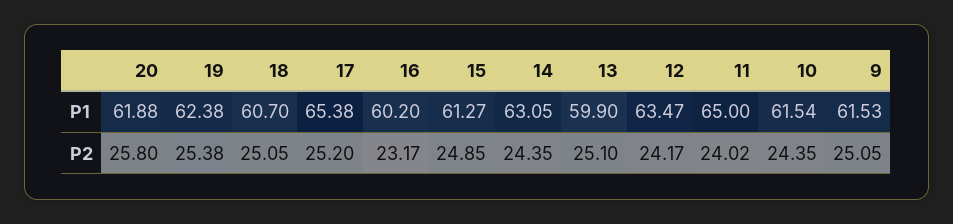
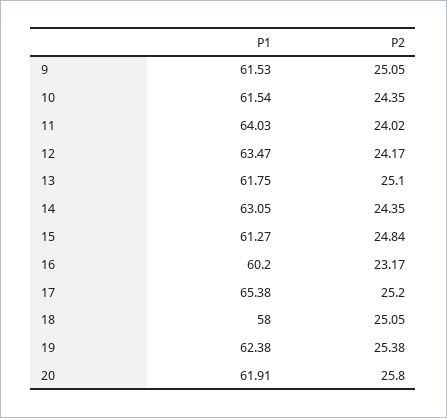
  {
    "20": {
-     "P1": 61.88,
+     "P1": 61.91,
      "P2": 25.8
    },
    "19": {
      "P1": 62.38,
      "P2": 25.38
    },
    "18": {
-     "P1": 60.7,
+     "P1": 58,
      "P2": 25.05
    },
    "17": {
      "P1": 65.38,
      "P2": 25.2
    },
    "16": {
      "P1": 60.2,
      "P2": 23.17
    },
    "15": {
      "P1": 61.27,
-     "P2": 24.85
+     "P2": 24.84
    },
    "14": {
      "P1": 63.05,
      "P2": 24.35
    },
    "13": {
-     "P1": 59.9,
+     "P1": 61.75,
      "P2": 25.1
    },
    "12": {
      "P1": 63.47,
      "P2": 24.17
    },
    "11": {
-     "P1": 65,
+     "P1": 64.03,
      "P2": 24.02
    },
    "10": {
      "P1": 61.54,
      "P2": 24.35
    },
    "9": {
      "P1": 61.53,
      "P2": 25.05
    }
  }

